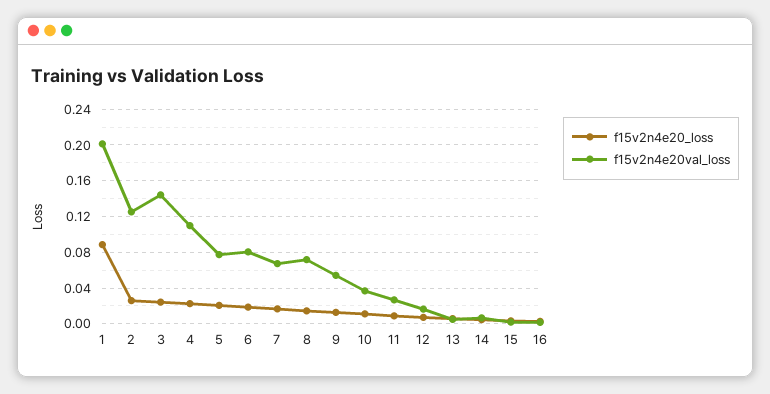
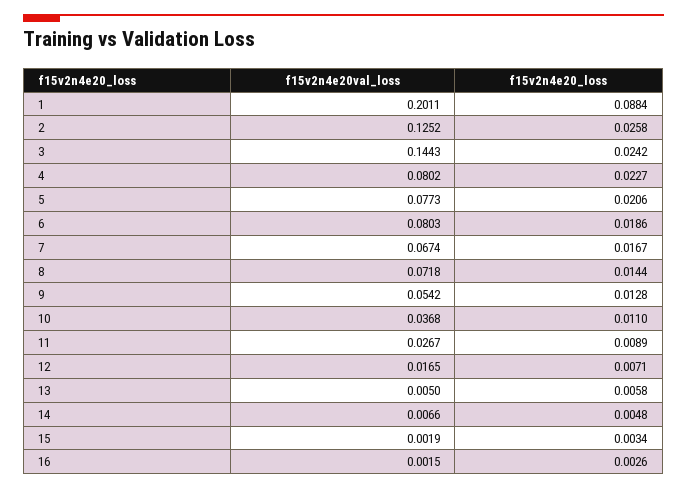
  {
    "f15v2n4e20_loss": {
      "1": 0.0884,
      "2": 0.0258,
      "3": 0.0242,
      "4": 0.0227,
      "5": 0.0206,
      "6": 0.0186,
      "7": 0.0167,
      "8": 0.0144,
      "9": 0.0128,
      "10": 0.011,
      "11": 0.0089,
      "12": 0.0071,
      "13": 0.0058,
      "14": 0.0048,
      "15": 0.0034,
      "16": 0.0026
    },
    "f15v2n4e20val_loss": {
      "1": 0.2011,
      "2": 0.1252,
      "3": 0.1443,
-     "4": 0.11,
+     "4": 0.0802,
      "5": 0.0773,
      "6": 0.0803,
      "7": 0.0674,
      "8": 0.0718,
      "9": 0.0542,
      "10": 0.0368,
      "11": 0.0267,
      "12": 0.0165,
      "13": 0.005,
      "14": 0.0066,
      "15": 0.0019,
      "16": 0.0015
    }
  }

